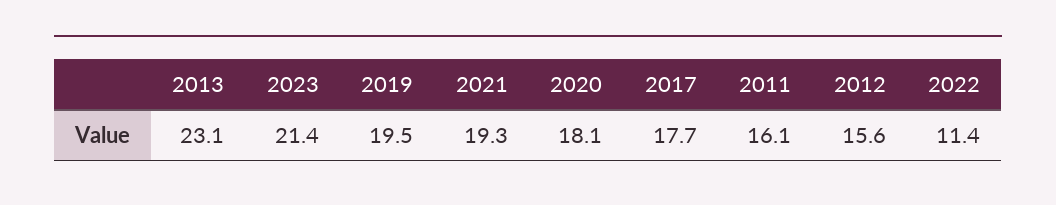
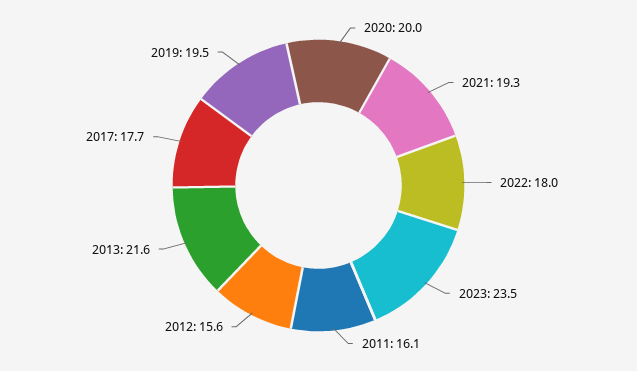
  {
-   "2013": 23.1,
+   "2013": 21.6,
-   "2023": 21.4,
+   "2023": 23.5,
    "2019": 19.5,
    "2021": 19.3,
-   "2020": 18.1,
+   "2020": 20,
    "2017": 17.7,
    "2011": 16.1,
    "2012": 15.6,
-   "2022": 11.4
+   "2022": 18
  }

